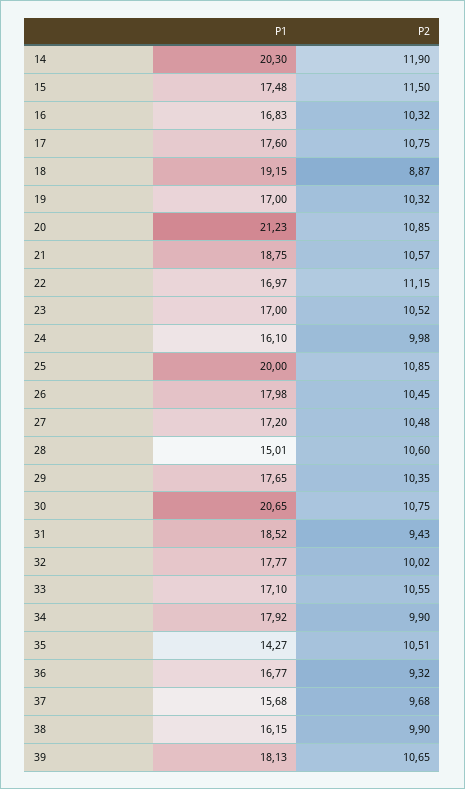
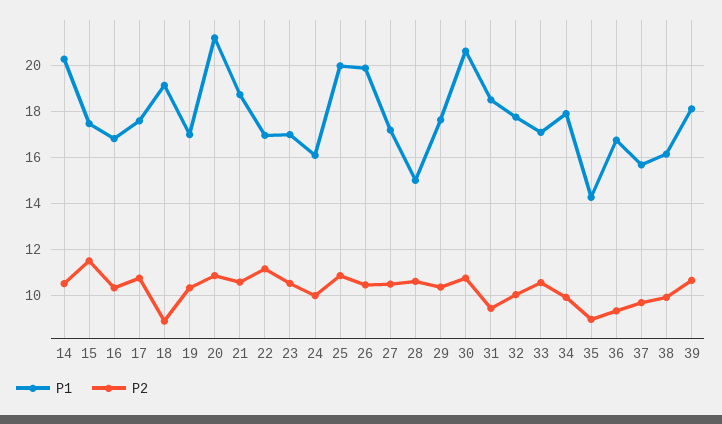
  {
    "P1": {
      "14": 20.3,
      "15": 17.48,
      "16": 16.83,
      "17": 17.6,
      "18": 19.15,
      "19": 17,
      "20": 21.23,
      "21": 18.75,
      "22": 16.97,
      "23": 17,
      "24": 16.1,
      "25": 20,
-     "26": 17.98,
+     "26": 20,
      "27": 17.2,
      "28": 15.01,
      "29": 17.65,
      "30": 20.65,
      "31": 18.52,
      "32": 17.77,
      "33": 17.1,
      "34": 17.92,
      "35": 14.27,
      "36": 16.77,
      "37": 15.68,
      "38": 16.15,
      "39": 18.13
    },
    "P2": {
-     "14": 11.9,
+     "14": 10.5,
      "15": 11.5,
      "16": 10.32,
      "17": 10.75,
      "18": 8.87,
      "19": 10.32,
      "20": 10.85,
      "21": 10.57,
      "22": 11.15,
      "23": 10.52,
      "24": 9.98,
      "25": 10.85,
      "26": 10.45,
      "27": 10.48,
      "28": 10.6,
      "29": 10.35,
      "30": 10.75,
      "31": 9.43,
      "32": 10.02,
      "33": 10.55,
      "34": 9.9,
-     "35": 10.51,
+     "35": 9,
      "36": 9.32,
      "37": 9.68,
      "38": 9.9,
      "39": 10.65
    }
  }

